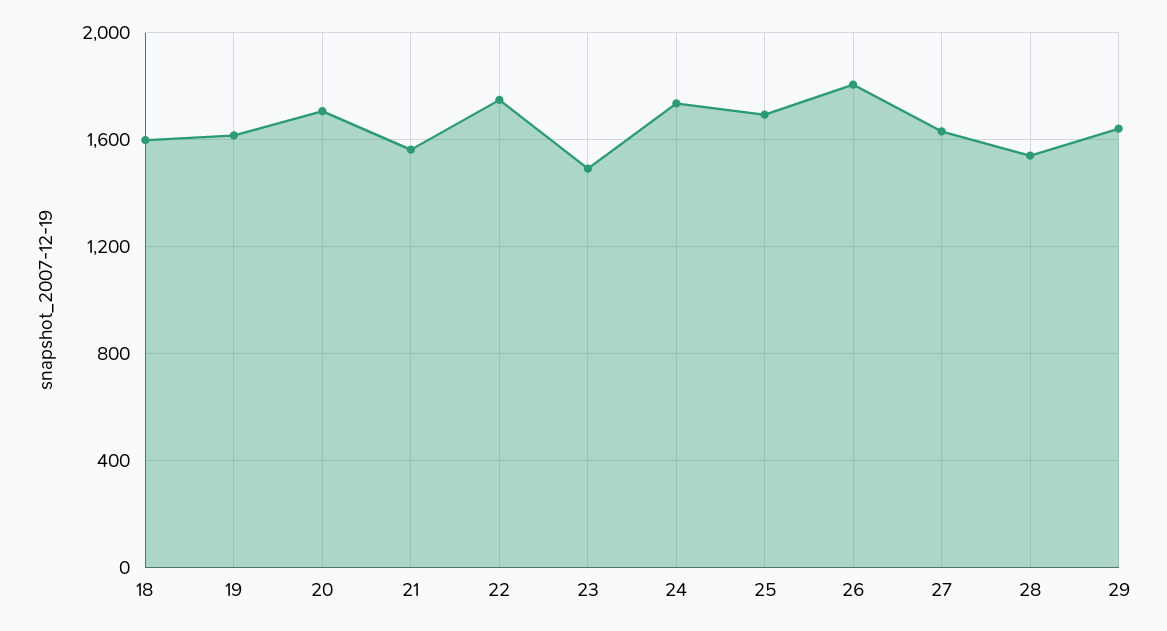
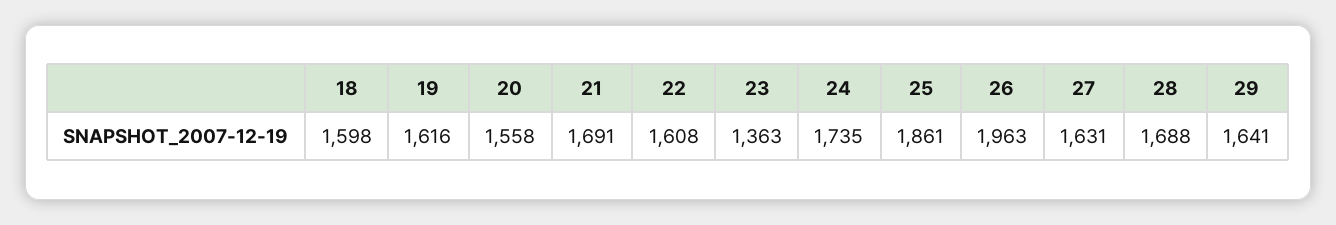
  {
    "18": 1598,
    "19": 1616,
-   "20": 1700,
+   "20": 1558,
-   "21": 1550,
+   "21": 1691,
-   "22": 1750,
+   "22": 1608,
-   "23": 1500,
+   "23": 1363,
    "24": 1735,
-   "25": 1700,
+   "25": 1861,
-   "26": 1800,
+   "26": 1963,
    "27": 1631,
-   "28": 1550,
+   "28": 1688,
    "29": 1641
  }

